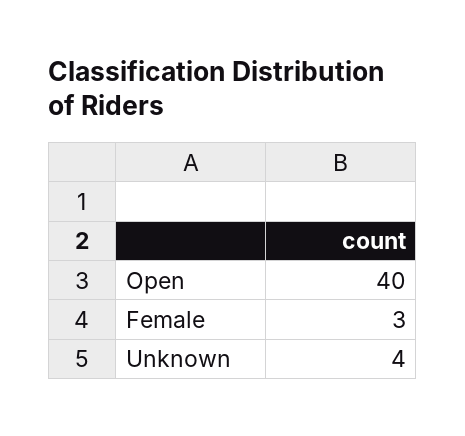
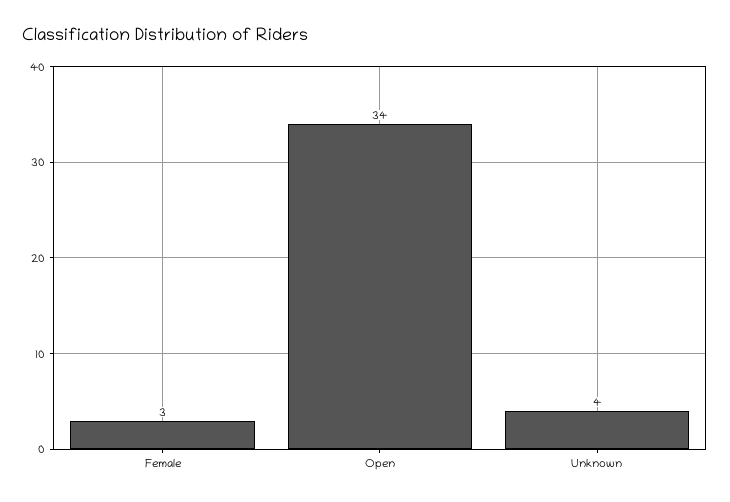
  {
-   "Open": 40,
+   "Open": 34,
    "Female": 3,
    "Unknown": 4
  }

